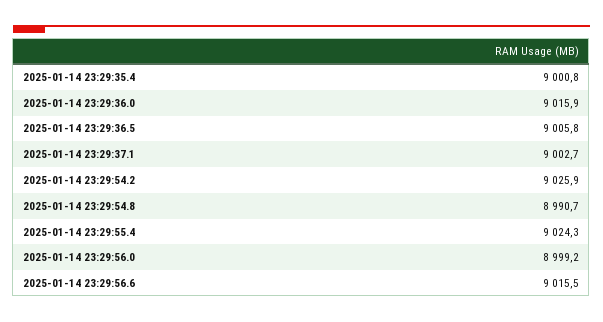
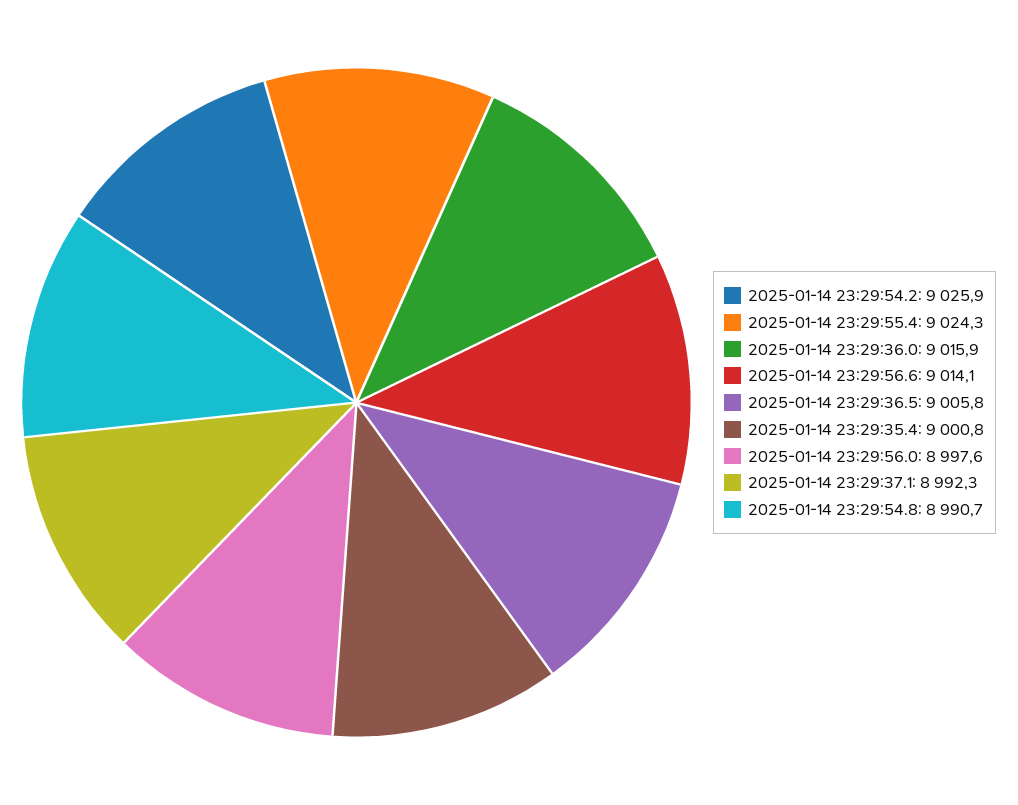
  {
    "2025-01-14 23:29:35.4": 9000.8,
    "2025-01-14 23:29:36.0": 9015.9,
    "2025-01-14 23:29:36.5": 9005.8,
-   "2025-01-14 23:29:37.1": 9002.7,
+   "2025-01-14 23:29:37.1": 8992.3,
    "2025-01-14 23:29:54.2": 9025.9,
    "2025-01-14 23:29:54.8": 8990.7,
    "2025-01-14 23:29:55.4": 9024.3,
-   "2025-01-14 23:29:56.0": 8999.2,
+   "2025-01-14 23:29:56.0": 8997.6,
-   "2025-01-14 23:29:56.6": 9015.5
+   "2025-01-14 23:29:56.6": 9014.1
  }

